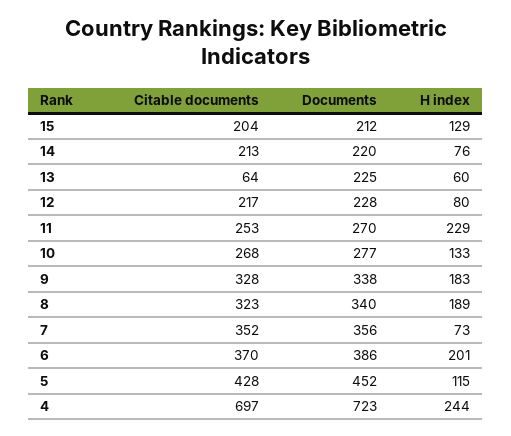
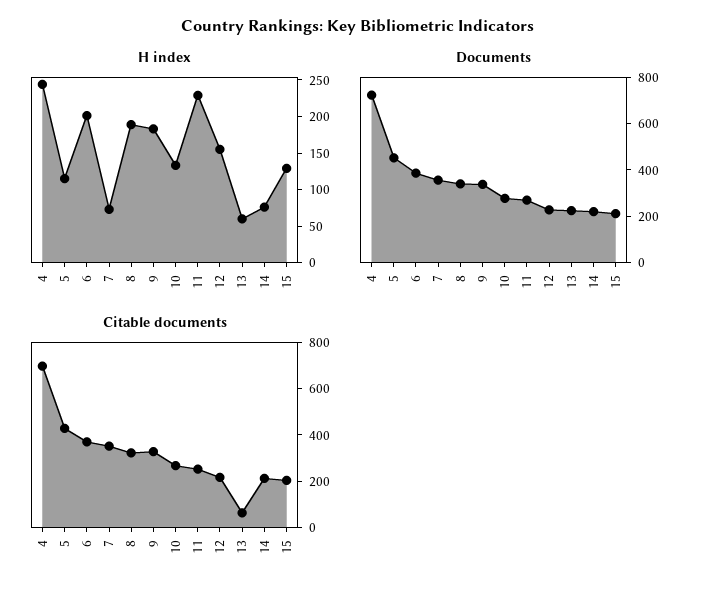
  {
    "Citable documents": {
      "15": 204,
      "14": 213,
      "13": 64,
      "12": 217,
      "11": 253,
      "10": 268,
      "9": 328,
      "8": 323,
      "7": 352,
      "6": 370,
      "5": 428,
      "4": 697
    },
    "Documents": {
      "15": 212,
      "14": 220,
      "13": 225,
      "12": 228,
      "11": 270,
      "10": 277,
      "9": 338,
      "8": 340,
      "7": 356,
      "6": 386,
      "5": 452,
      "4": 723
    },
    "H index": {
      "15": 129,
      "14": 76,
      "13": 60,
-     "12": 80,
+     "12": 150,
      "11": 229,
      "10": 133,
      "9": 183,
      "8": 189,
      "7": 73,
      "6": 201,
      "5": 115,
      "4": 244
    }
  }

